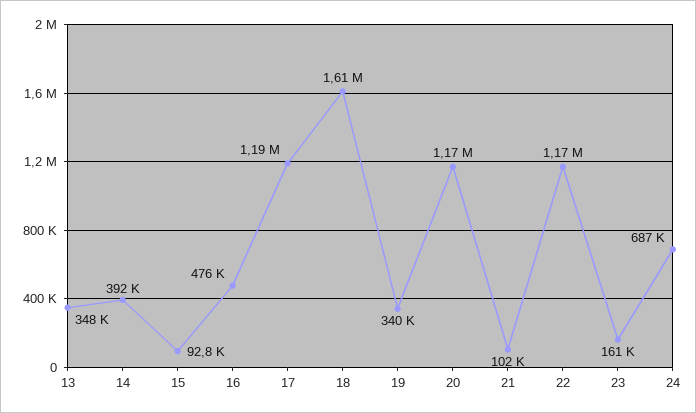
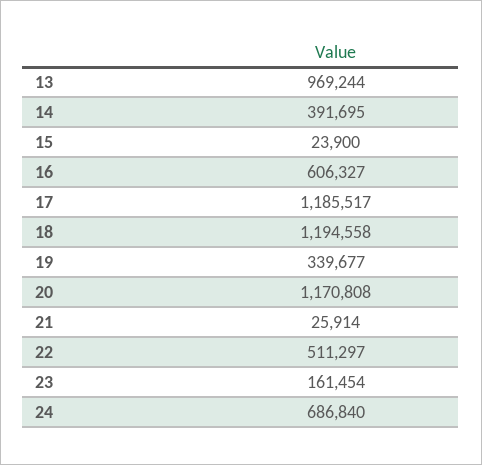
  {
-   "13": 348000,
+   "13": 969244,
    "14": 391695,
-   "15": 92800,
+   "15": 23900,
-   "16": 476000,
+   "16": 606327,
    "17": 1185517,
-   "18": 1610000,
+   "18": 1194558,
    "19": 339677,
    "20": 1170808,
-   "21": 102000,
+   "21": 25914,
-   "22": 1170000,
+   "22": 511297,
    "23": 161454,
    "24": 686840
  }

